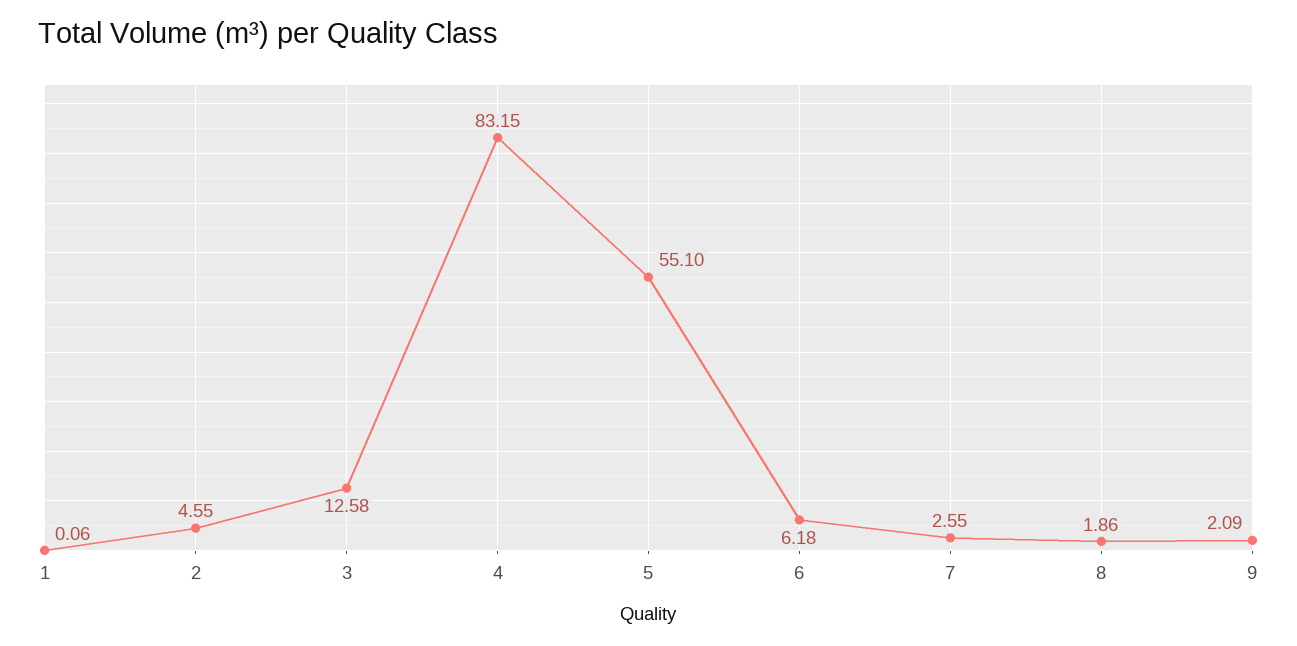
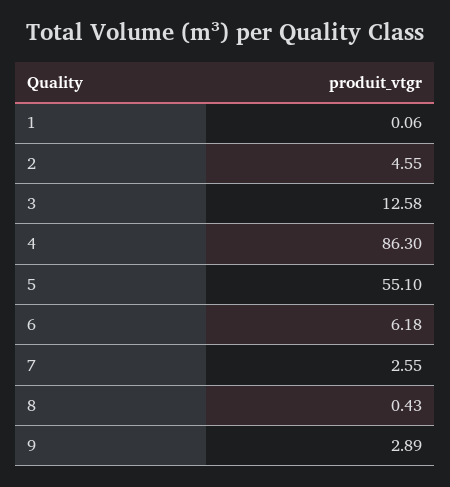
  {
    "1": 0.06,
    "2": 4.55,
    "3": 12.58,
-   "4": 83.15,
+   "4": 86.3,
    "5": 55.1,
    "6": 6.18,
    "7": 2.55,
-   "8": 1.86,
+   "8": 0.43,
-   "9": 2.09
+   "9": 2.89
  }

